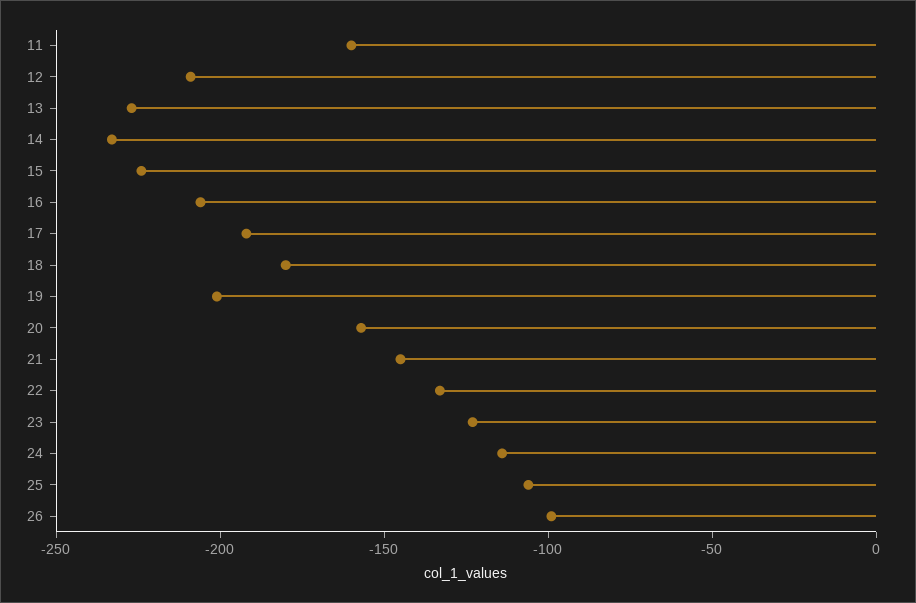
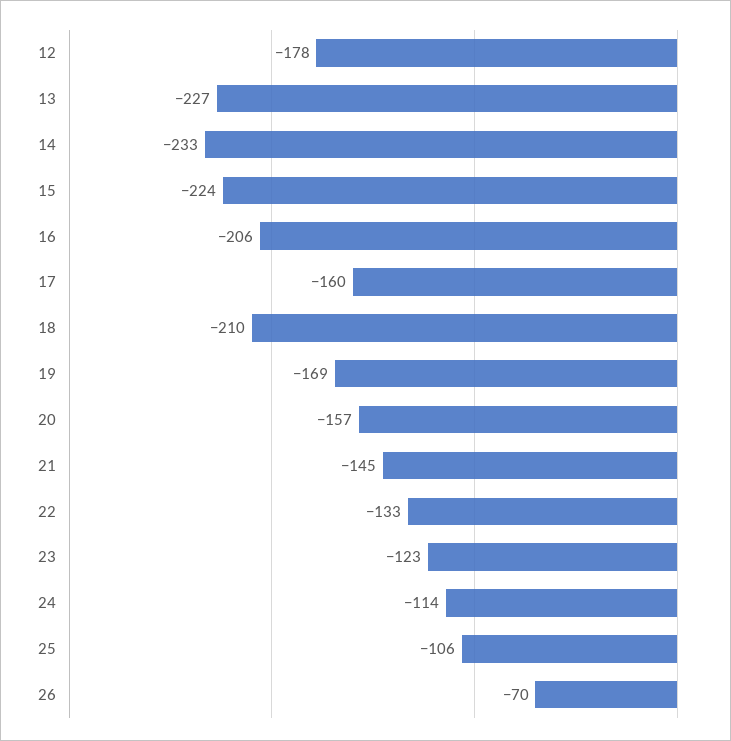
  {
-   "11": -160,
-   "12": -210,
+   "12": -178,
    "13": -227,
    "14": -233,
    "15": -224,
    "16": -206,
-   "17": -190,
+   "17": -160,
-   "18": -180,
+   "18": -210,
-   "19": -200,
+   "19": -169,
    "20": -157,
    "21": -145,
    "22": -133,
    "23": -123,
    "24": -114,
    "25": -106,
-   "26": -100
+   "26": -70
  }

